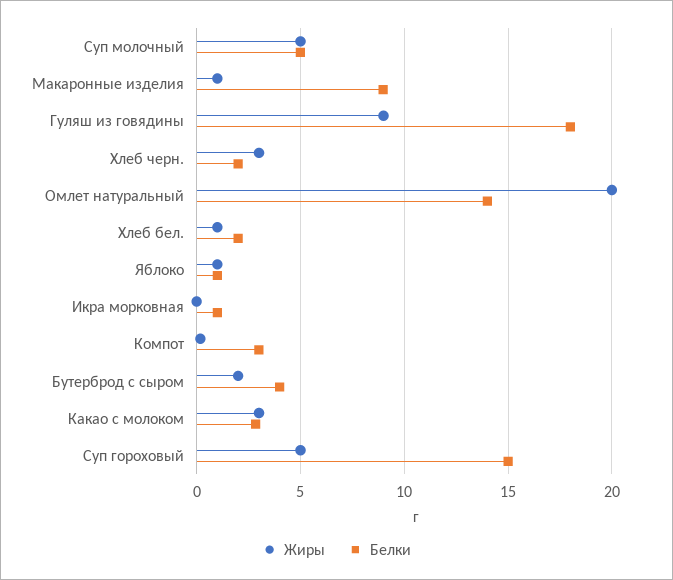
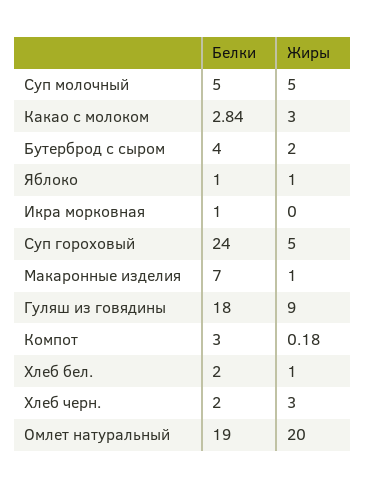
  {
    "Жиры": {
      "Суп молочный": 5,
      "Макаронные изделия": 1,
      "Гуляш из говядины": 9,
      "Хлеб черн.": 3,
      "Омлет натуральный": 20,
      "Хлеб бел.": 1,
      "Яблоко": 1,
      "Икра морковная": 0,
      "Компот": 0.18,
      "Бутерброд с сыром": 2,
      "Какао с молоком": 3,
      "Суп гороховый": 5
    },
    "Белки": {
      "Суп молочный": 5,
-     "Макаронные изделия": 9,
+     "Макаронные изделия": 7,
      "Гуляш из говядины": 18,
      "Хлеб черн.": 2,
-     "Омлет натуральный": 14,
+     "Омлет натуральный": 19,
      "Хлеб бел.": 2,
      "Яблоко": 1,
      "Икра морковная": 1,
      "Компот": 3,
      "Бутерброд с сыром": 4,
      "Какао с молоком": 2.84,
-     "Суп гороховый": 15
+     "Суп гороховый": 24
    }
  }

